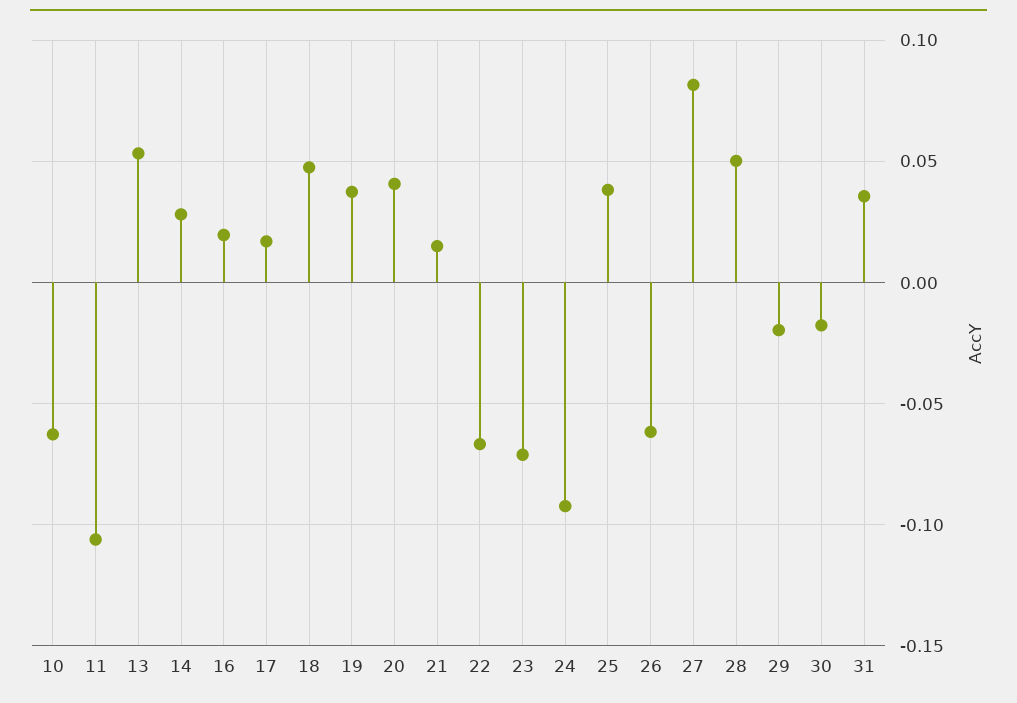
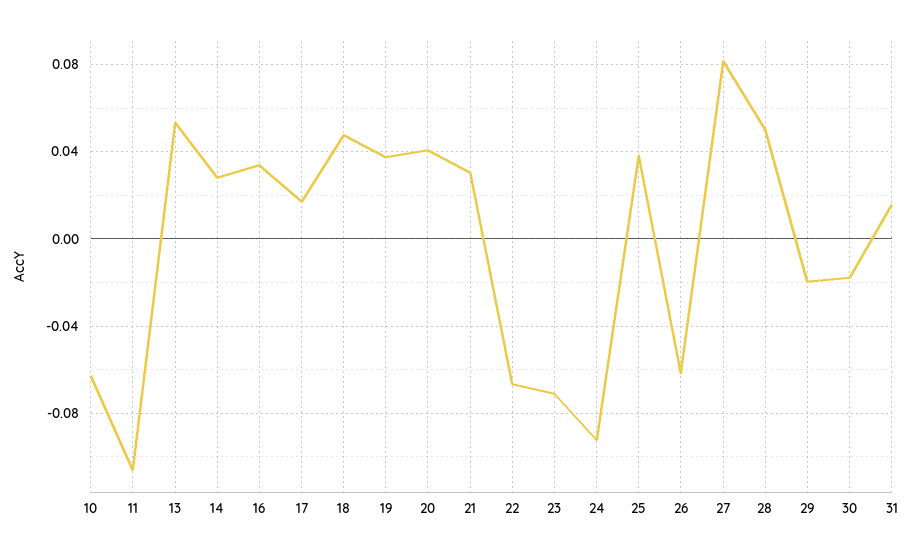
  {
    "10": -0.065,
    "11": -0.105,
    "13": 0.055,
    "14": 0.03,
-   "16": 0.02,
+   "16": 0.035,
    "17": 0.015,
    "18": 0.05,
    "19": 0.035,
    "20": 0.04,
-   "21": 0.015,
+   "21": 0.03,
    "22": -0.065,
    "23": -0.07,
    "24": -0.09,
    "25": 0.04,
    "26": -0.06,
    "27": 0.08,
    "28": 0.05,
    "29": -0.02,
    "30": -0.02,
-   "31": 0.035
+   "31": 0.015
  }

